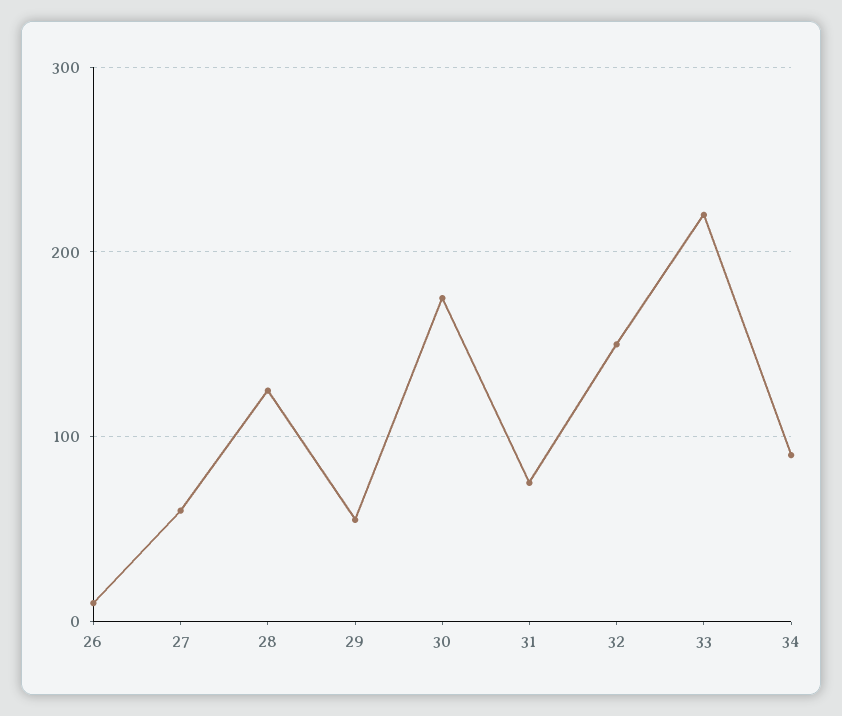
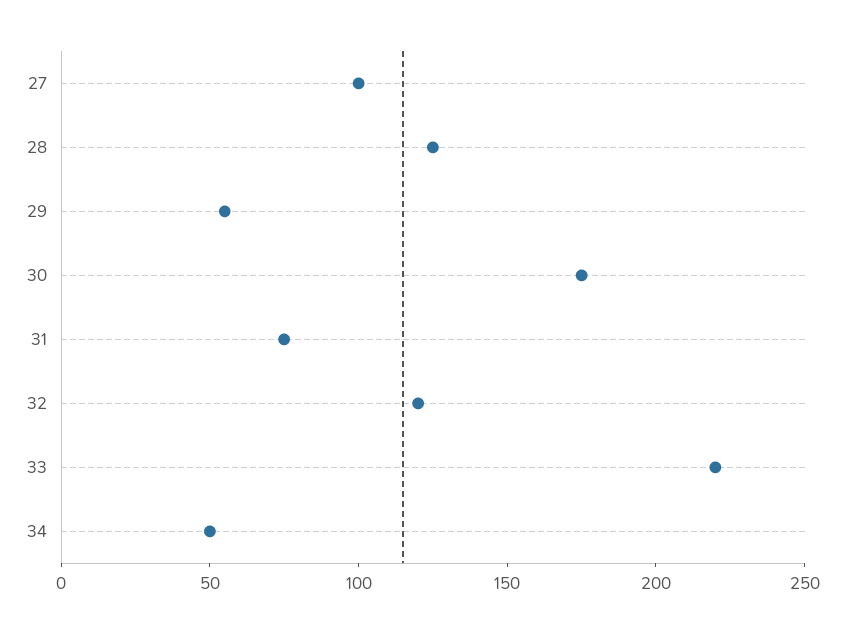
  {
-   "26": 10,
-   "27": 60,
+   "27": 100,
    "28": 130,
    "29": 60,
    "30": 180,
    "31": 80,
-   "32": 150,
+   "32": 120,
    "33": 220,
-   "34": 90
+   "34": 50
  }

